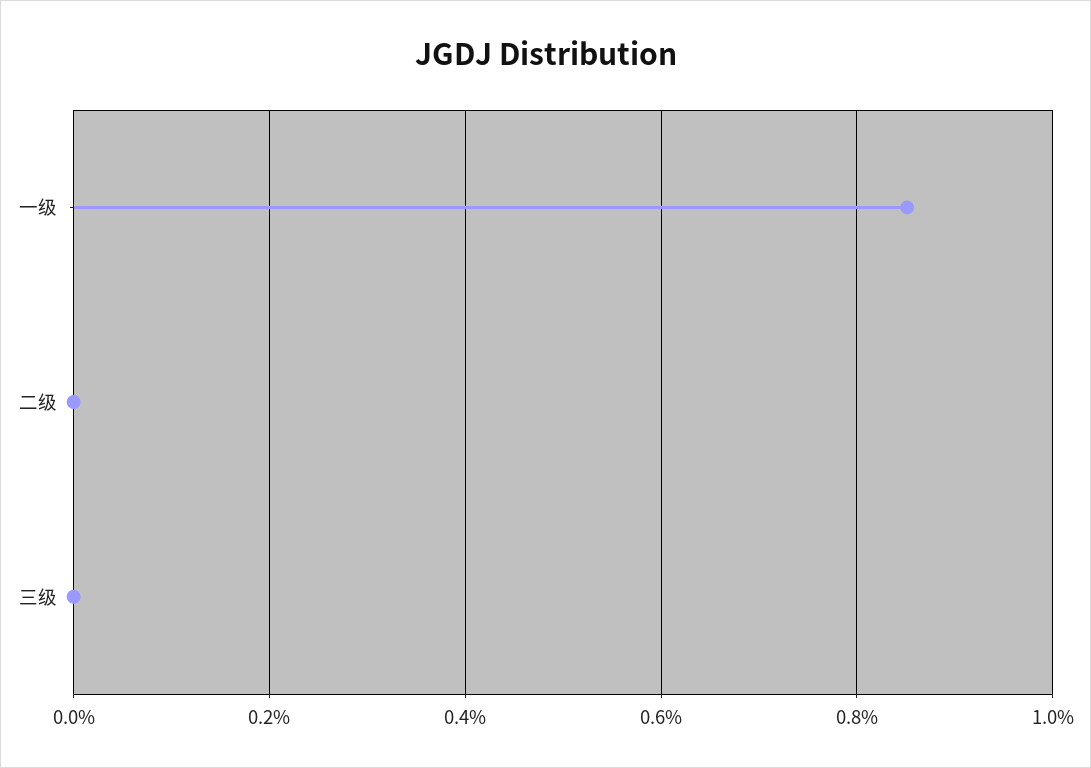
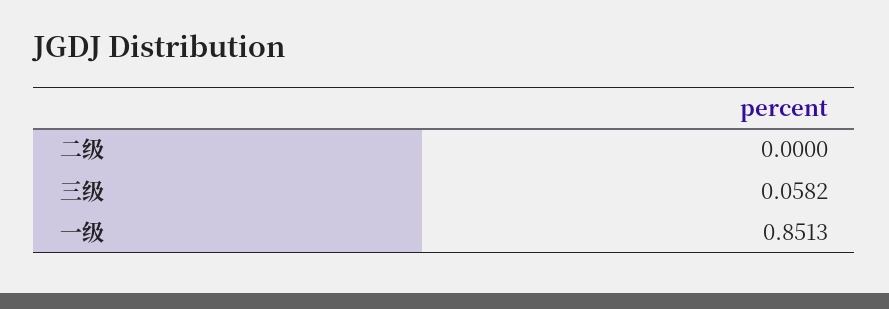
  {
    "一级": 0.8513,
    "二级": 0,
-   "三级": 0
+   "三级": 0.0582
  }

